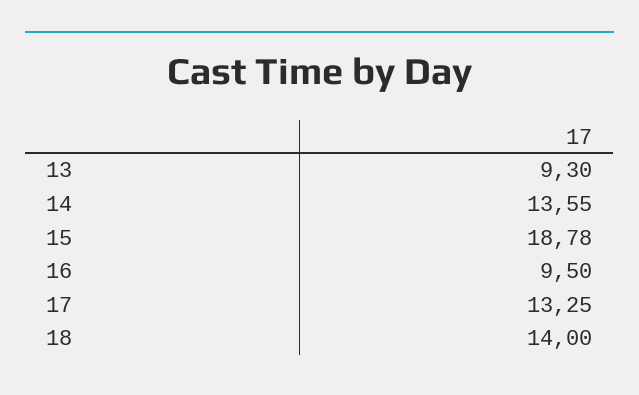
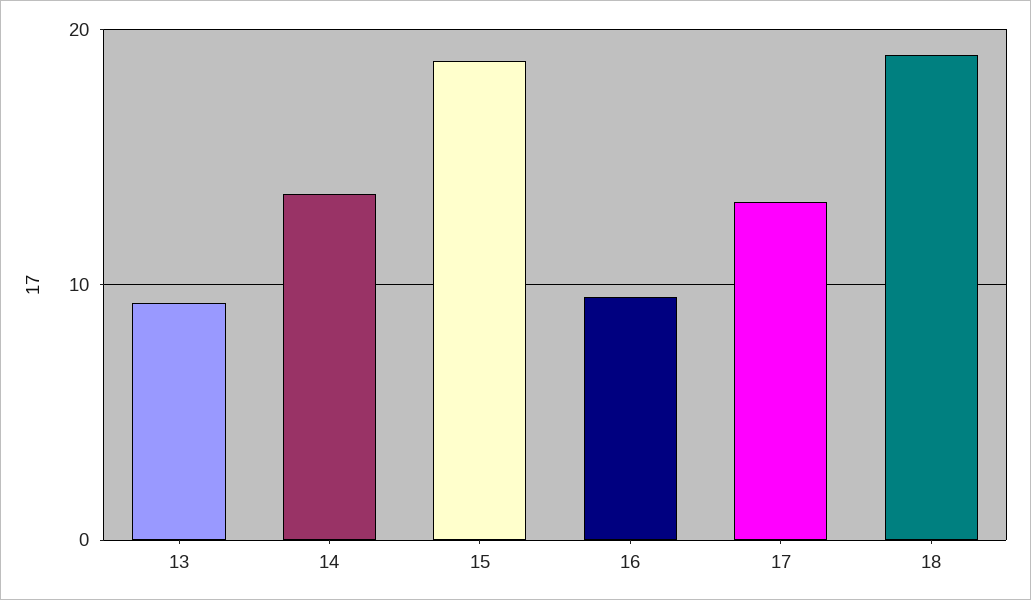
  {
    "13": 9.3,
    "14": 13.55,
    "15": 18.78,
    "16": 9.5,
    "17": 13.25,
-   "18": 14
+   "18": 19
  }

